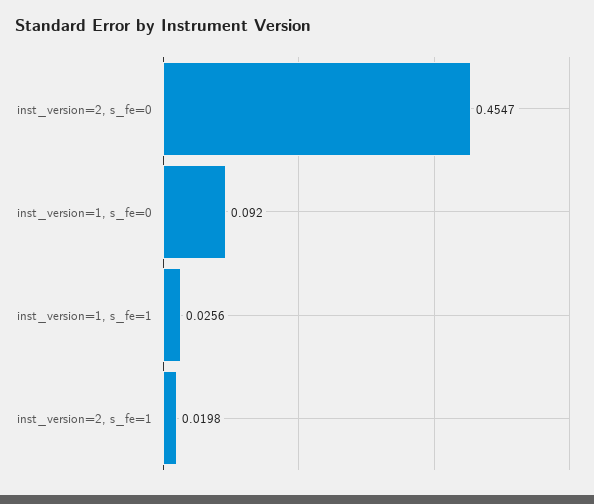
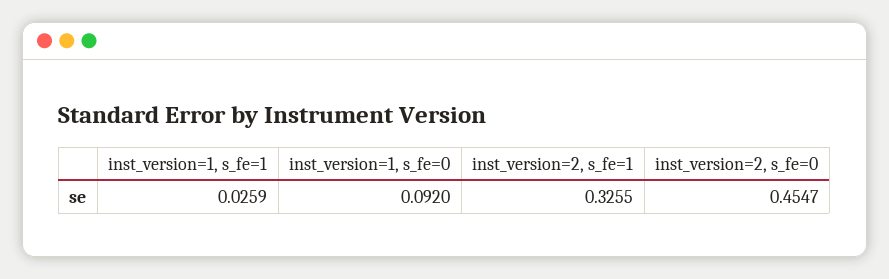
  {
    "inst_version=2, s_fe=0": 0.4547,
    "inst_version=1, s_fe=0": 0.092,
-   "inst_version=1, s_fe=1": 0.0256,
+   "inst_version=1, s_fe=1": 0.0259,
-   "inst_version=2, s_fe=1": 0.0198
+   "inst_version=2, s_fe=1": 0.3255
  }

